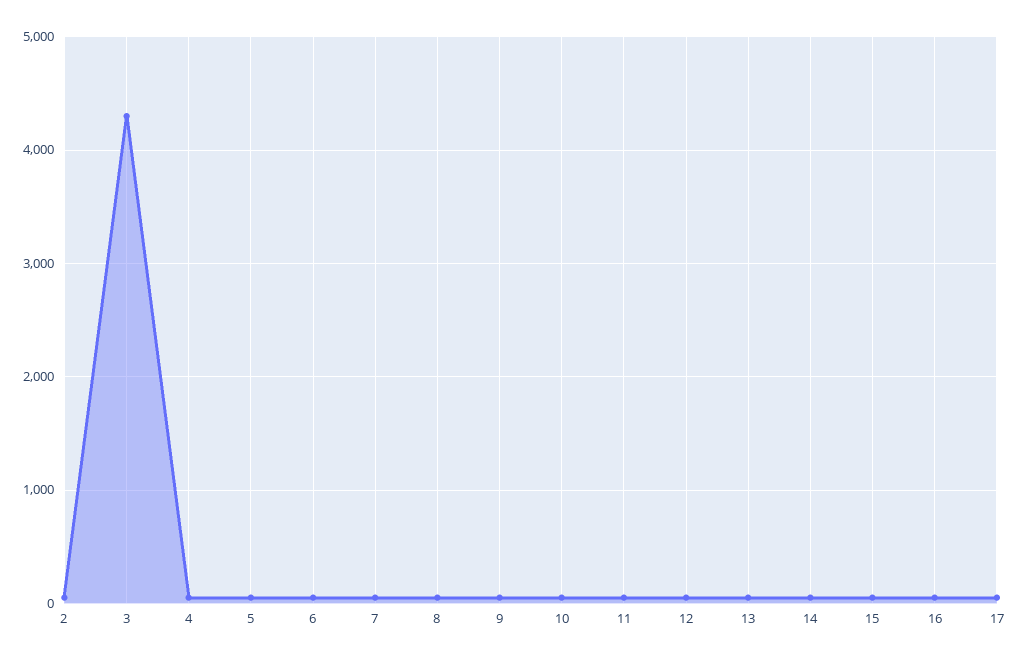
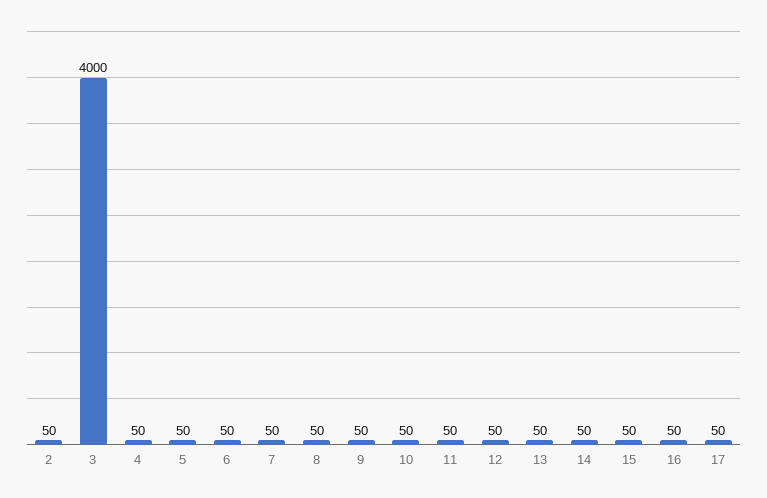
  {
    "2": 50,
-   "3": 4300,
+   "3": 4000,
    "4": 50,
    "5": 50,
    "6": 50,
    "7": 50,
    "8": 50,
    "9": 50,
    "10": 50,
    "11": 50,
    "12": 50,
    "13": 50,
    "14": 50,
    "15": 50,
    "16": 50,
    "17": 50
  }

